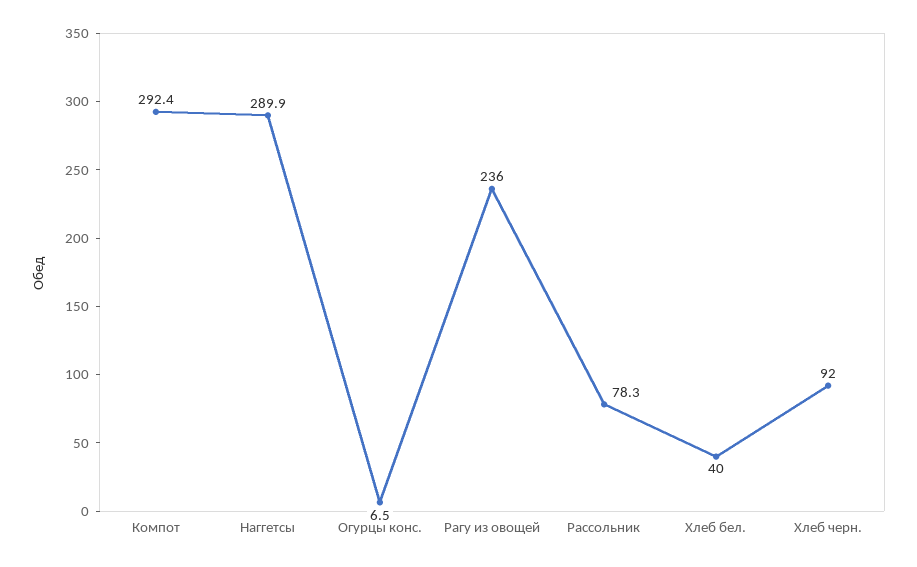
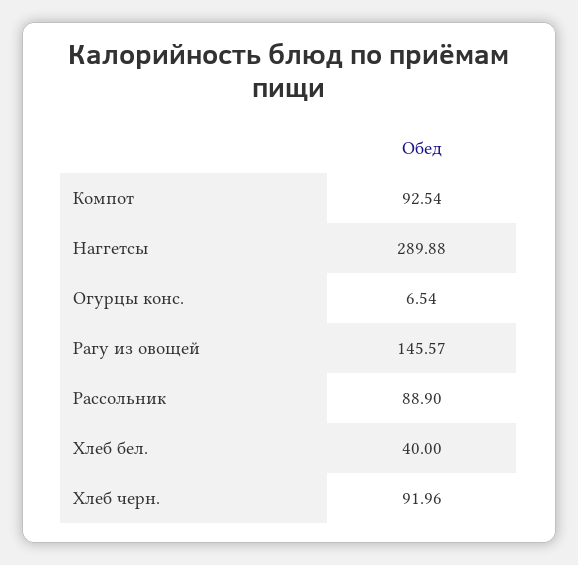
  {
-   "Компот": 292.4,
+   "Компот": 92.54,
    "Наггетсы": 289.88,
    "Огурцы конс.": 6.54,
-   "Рагу из овощей": 236,
+   "Рагу из овощей": 145.57,
-   "Рассольник": 78.3,
+   "Рассольник": 88.9,
    "Хлеб бел.": 40,
    "Хлеб черн.": 91.96
  }

